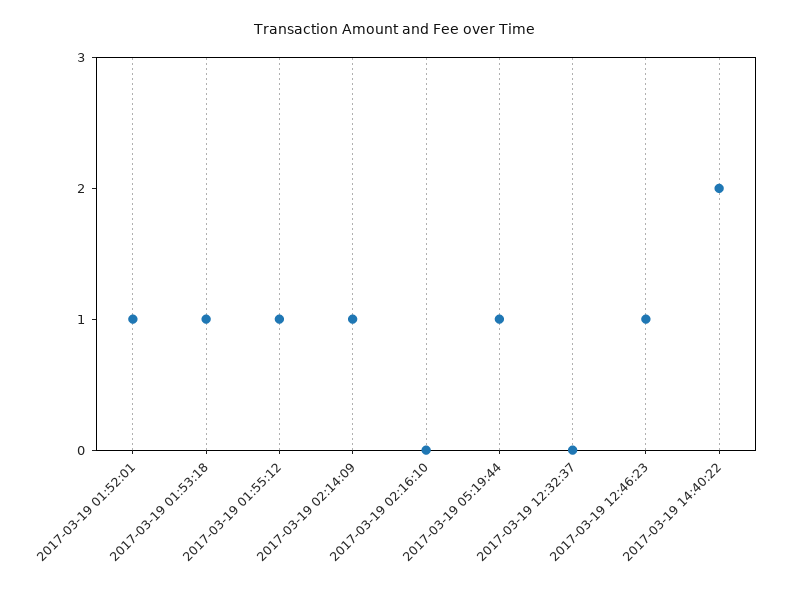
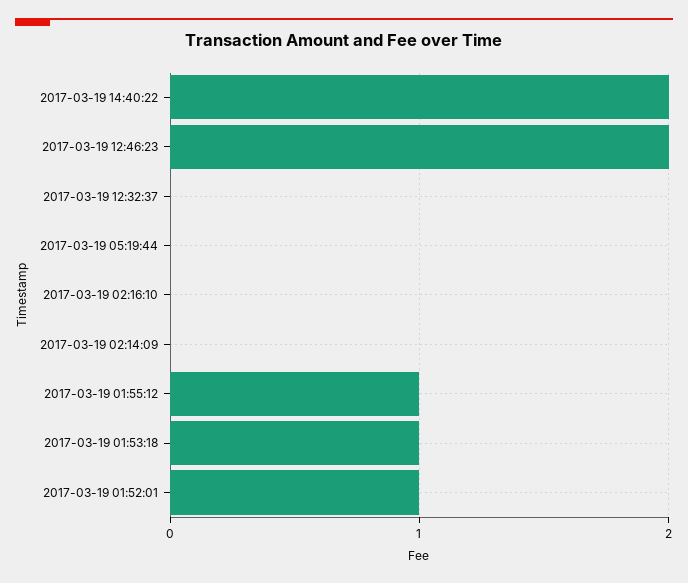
  {
    "2017-03-19 01:52:01": 1,
    "2017-03-19 01:53:18": 1,
    "2017-03-19 01:55:12": 1,
-   "2017-03-19 02:14:09": 1,
+   "2017-03-19 02:14:09": 0,
    "2017-03-19 02:16:10": 0,
-   "2017-03-19 05:19:44": 1,
+   "2017-03-19 05:19:44": 0,
    "2017-03-19 12:32:37": 0,
-   "2017-03-19 12:46:23": 1,
+   "2017-03-19 12:46:23": 2,
    "2017-03-19 14:40:22": 2
  }

